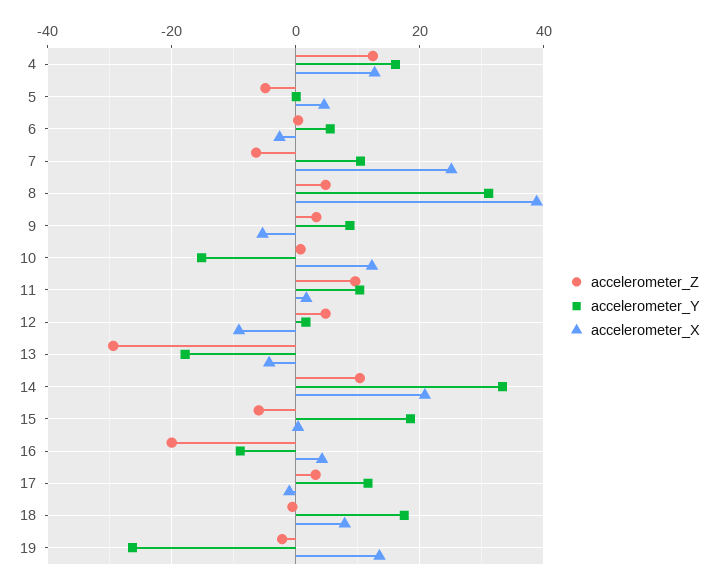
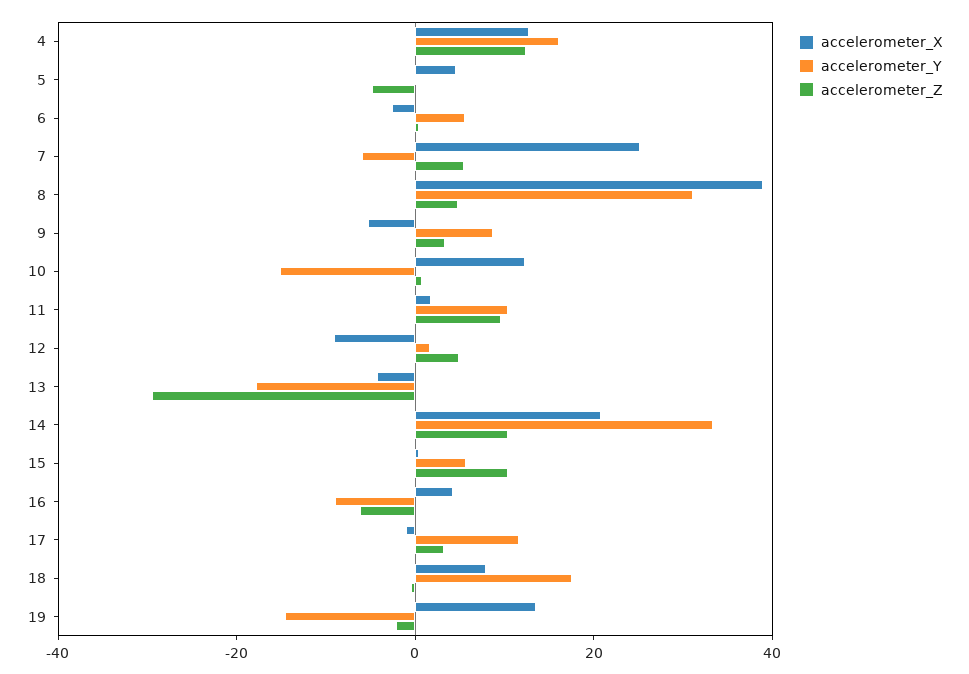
  {
    "accelerometer_Z": {
      "4": 12,
      "5": -4,
      "6": 0,
-     "7": -6,
+     "7": 5,
      "8": 4,
      "9": 4,
      "10": 0,
      "11": 10,
      "12": 4,
      "13": -30,
      "14": 10,
-     "15": -6,
+     "15": 10,
-     "16": -20,
+     "16": -5,
      "17": 4,
      "18": 0,
      "19": -2
    },
    "accelerometer_Y": {
      "4": 16,
      "5": 0,
      "6": 6,
-     "7": 10,
+     "7": -5,
      "8": 32,
      "9": 8,
      "10": -16,
      "11": 10,
      "12": 2,
      "13": -18,
      "14": 34,
-     "15": 18,
+     "15": 5,
      "16": -8,
      "17": 12,
      "18": 18,
-     "19": -26
+     "19": -15
    },
    "accelerometer_X": {
      "4": 12,
      "5": 4,
      "6": -2,
      "7": 26,
      "8": 38,
      "9": -6,
      "10": 12,
      "11": 2,
      "12": -10,
      "13": -4,
      "14": 20,
      "15": 0,
      "16": 4,
      "17": -2,
      "18": 8,
      "19": 14
    }
  }

